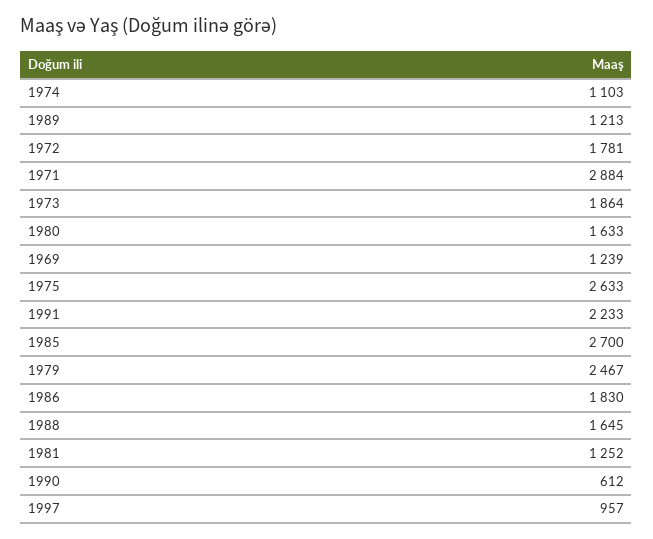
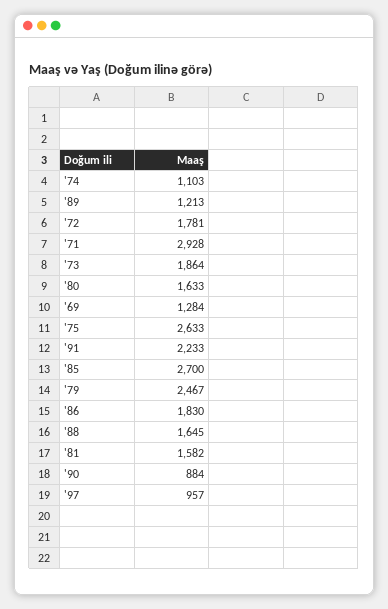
  {
    "1974": 1103,
    "1989": 1213,
    "1972": 1781,
-   "1971": 2884,
+   "1971": 2928,
    "1973": 1864,
    "1980": 1633,
-   "1969": 1239,
+   "1969": 1284,
    "1975": 2633,
    "1991": 2233,
    "1985": 2700,
    "1979": 2467,
    "1986": 1830,
    "1988": 1645,
-   "1981": 1252,
+   "1981": 1582,
-   "1990": 612,
+   "1990": 884,
    "1997": 957
  }

